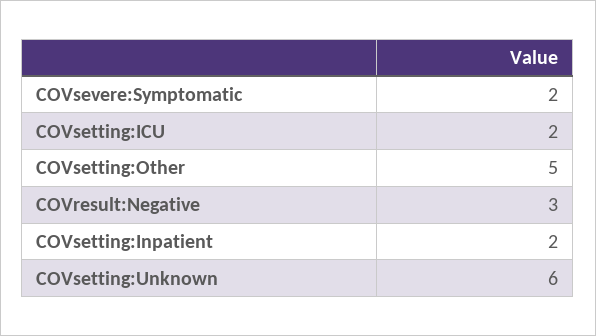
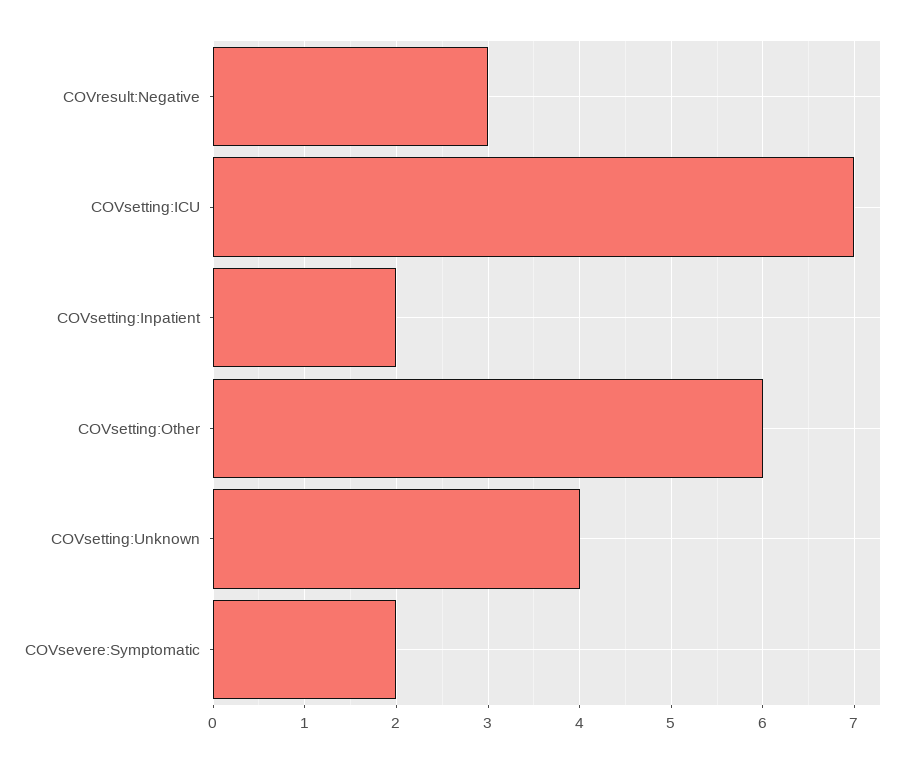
  {
    "COVsevere:Symptomatic": 2,
-   "COVsetting:ICU": 2,
+   "COVsetting:ICU": 7,
-   "COVsetting:Other": 5,
+   "COVsetting:Other": 6,
    "COVresult:Negative": 3,
    "COVsetting:Inpatient": 2,
-   "COVsetting:Unknown": 6
+   "COVsetting:Unknown": 4
  }

